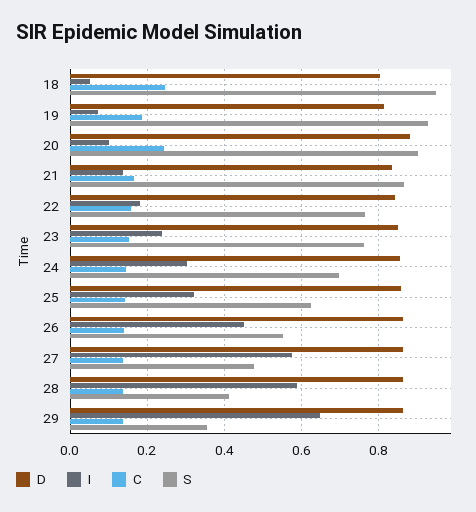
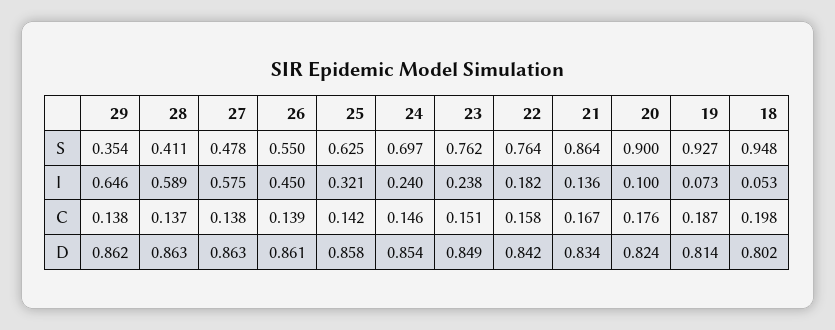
  {
    "D": {
      "18": 0.802,
      "19": 0.814,
-     "20": 0.88,
+     "20": 0.824,
      "21": 0.834,
      "22": 0.842,
      "23": 0.849,
      "24": 0.854,
      "25": 0.858,
      "26": 0.861,
      "27": 0.863,
      "28": 0.863,
      "29": 0.862
    },
    "I": {
      "18": 0.053,
      "19": 0.073,
      "20": 0.1,
      "21": 0.136,
      "22": 0.182,
      "23": 0.238,
-     "24": 0.3,
+     "24": 0.24,
      "25": 0.321,
      "26": 0.45,
      "27": 0.575,
      "28": 0.589,
      "29": 0.646
    },
    "C": {
-     "18": 0.24,
+     "18": 0.198,
      "19": 0.187,
-     "20": 0.24,
+     "20": 0.176,
      "21": 0.167,
      "22": 0.158,
      "23": 0.151,
      "24": 0.146,
      "25": 0.142,
      "26": 0.139,
      "27": 0.138,
      "28": 0.137,
      "29": 0.138
    },
    "S": {
      "18": 0.948,
      "19": 0.927,
      "20": 0.9,
      "21": 0.864,
      "22": 0.764,
      "23": 0.762,
      "24": 0.697,
      "25": 0.625,
      "26": 0.55,
      "27": 0.478,
      "28": 0.411,
      "29": 0.354
    }
  }

